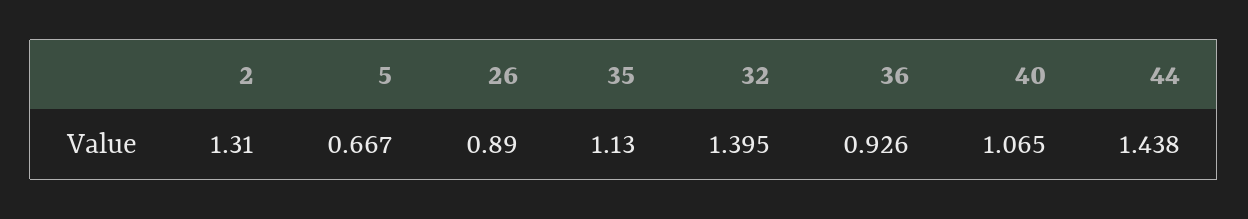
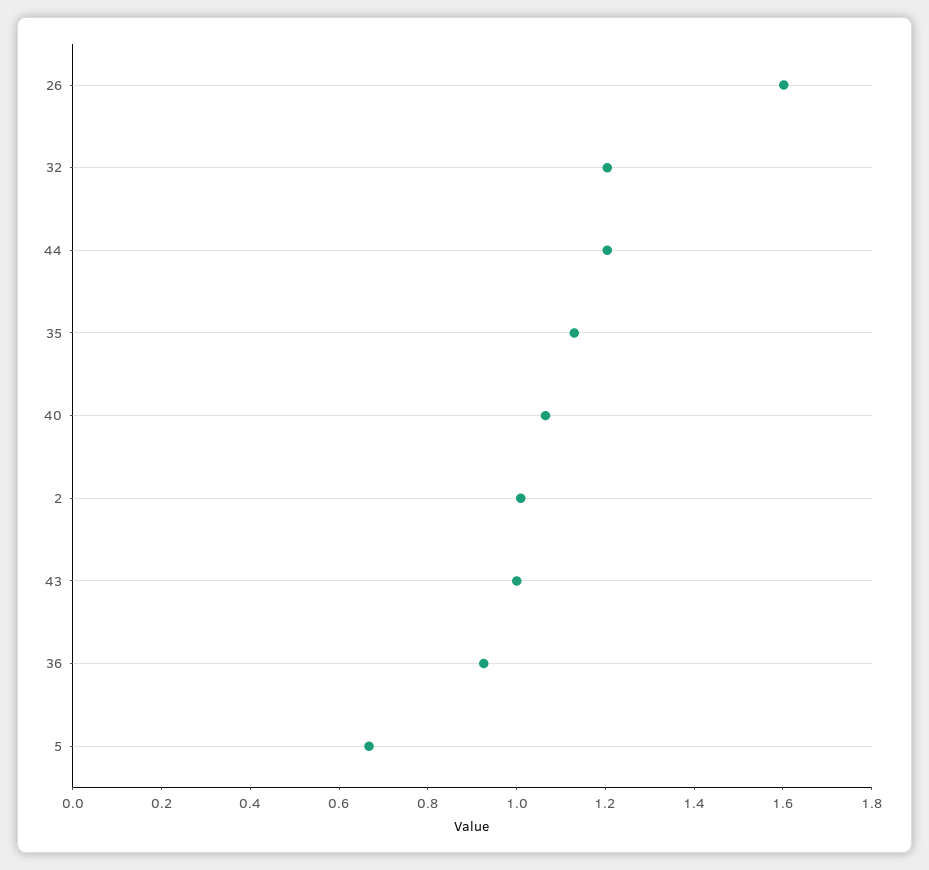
  {
-   "2": 1.31,
+   "2": 1,
    "5": 0.667,
-   "26": 0.89,
+   "26": 1.6,
    "35": 1.13,
-   "32": 1.395,
+   "32": 1.2,
    "36": 0.926,
    "40": 1.065,
-   "44": 1.438
+   "44": 1.2,
+   "43": 1
  }

